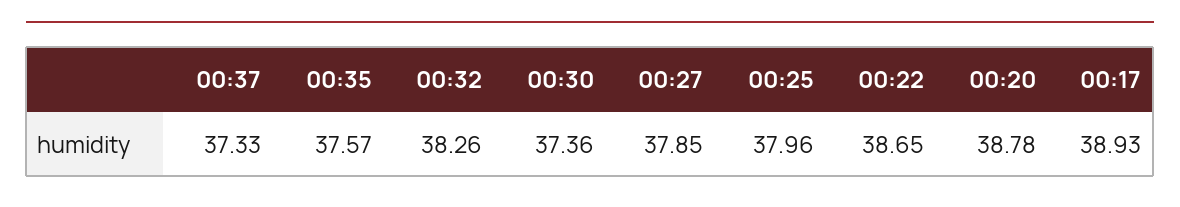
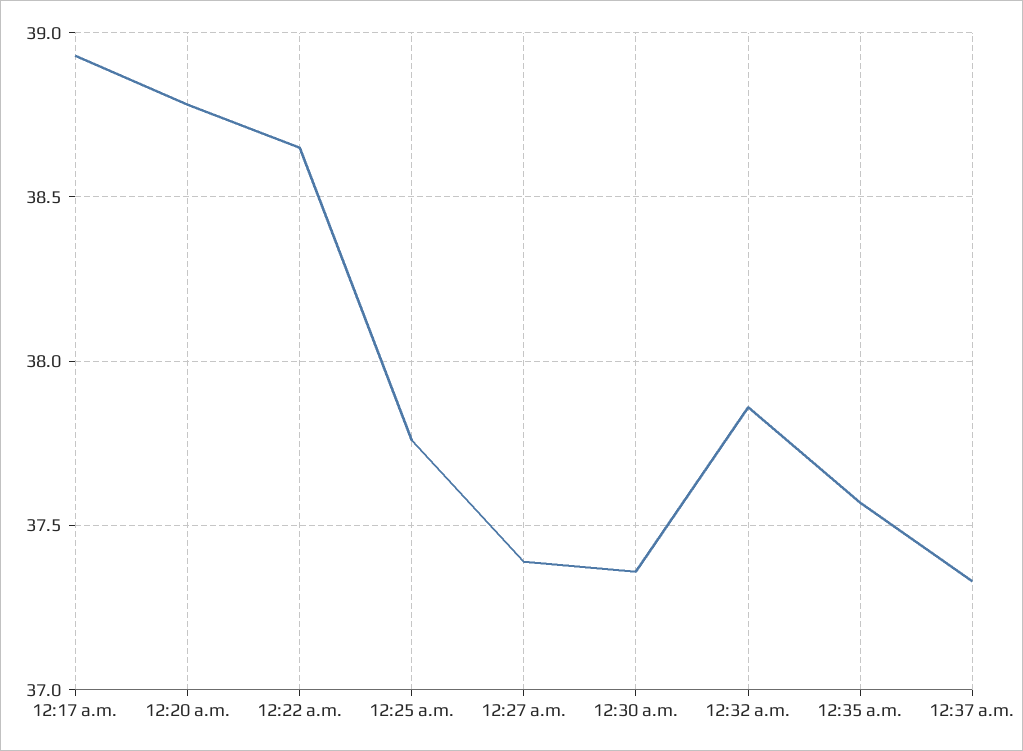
  {
    "00:37": 37.33,
    "00:35": 37.57,
-   "00:32": 38.26,
+   "00:32": 37.85,
    "00:30": 37.36,
-   "00:27": 37.85,
+   "00:27": 37.4,
-   "00:25": 37.96,
+   "00:25": 37.75,
    "00:22": 38.65,
    "00:20": 38.78,
    "00:17": 38.93
  }

